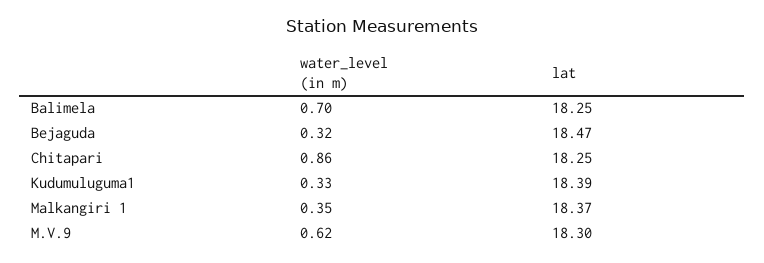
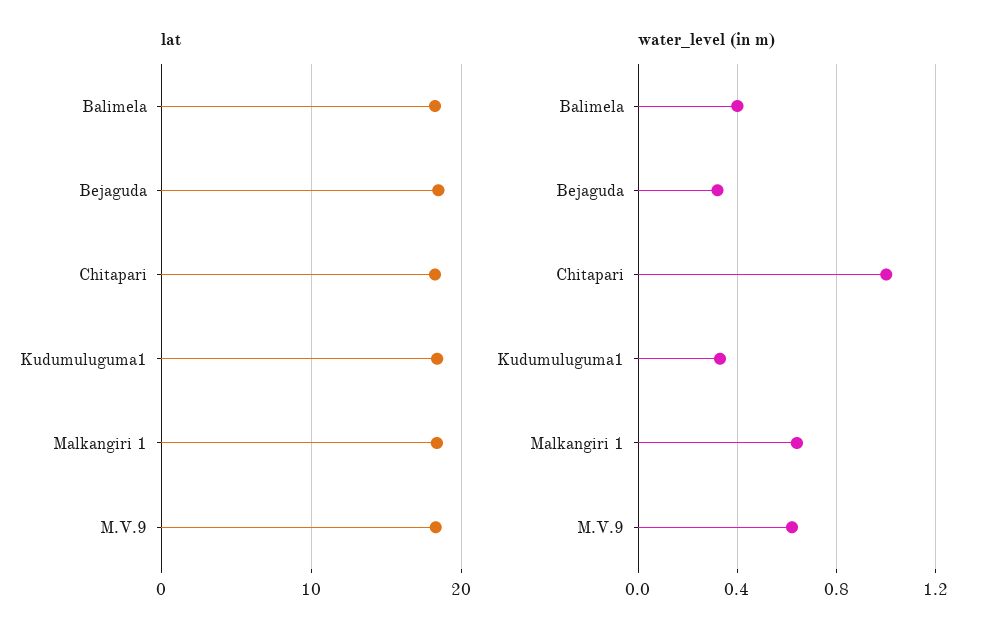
  {
    "water_level (in m)": {
-     "Balimela": 0.7,
+     "Balimela": 0.4,
      "Bejaguda": 0.32,
-     "Chitapari": 0.86,
+     "Chitapari": 1,
      "Kudumuluguma1": 0.33,
-     "Malkangiri 1": 0.35,
+     "Malkangiri 1": 0.65,
      "M.V.9": 0.62
    },
    "lat": {
      "Balimela": 18.25,
      "Bejaguda": 18.47,
      "Chitapari": 18.25,
      "Kudumuluguma1": 18.39,
      "Malkangiri 1": 18.37,
      "M.V.9": 18.3
    }
  }

